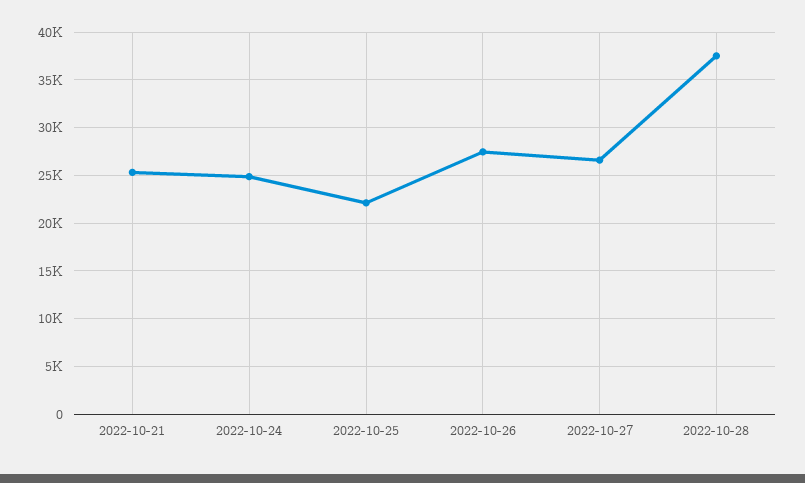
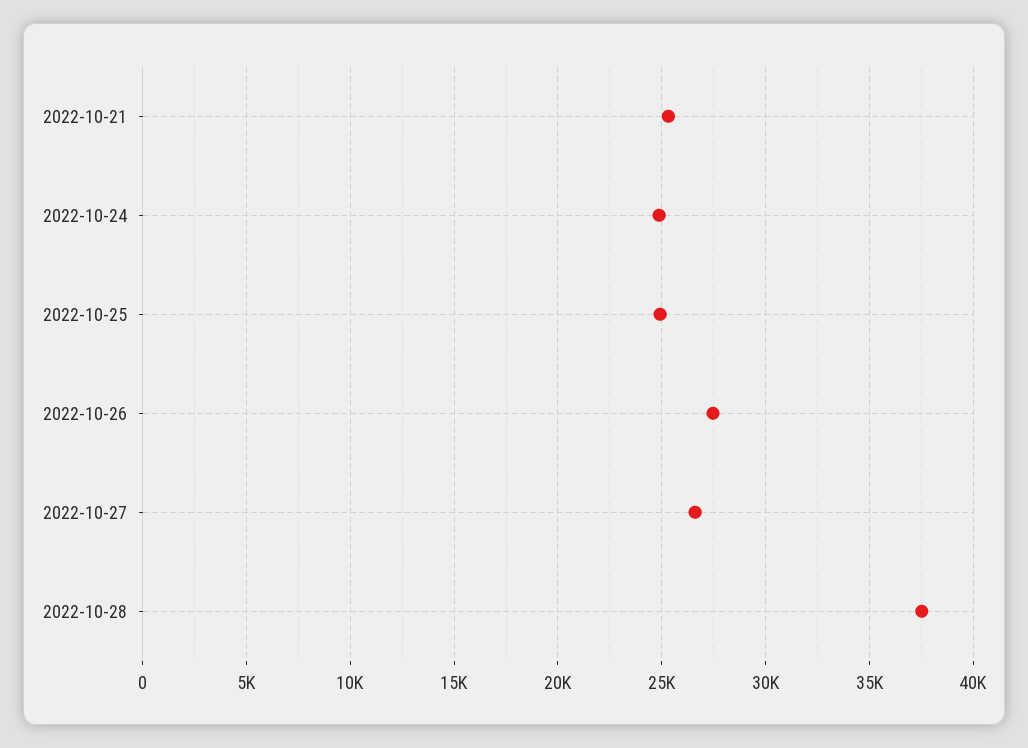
  {
    "2022-10-21": 25500,
    "2022-10-24": 25000,
-   "2022-10-25": 22000,
+   "2022-10-25": 25000,
    "2022-10-26": 27500,
    "2022-10-27": 26500,
    "2022-10-28": 37500
  }

